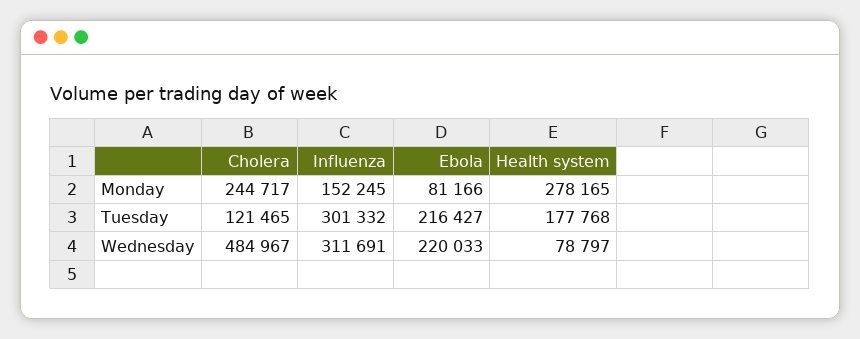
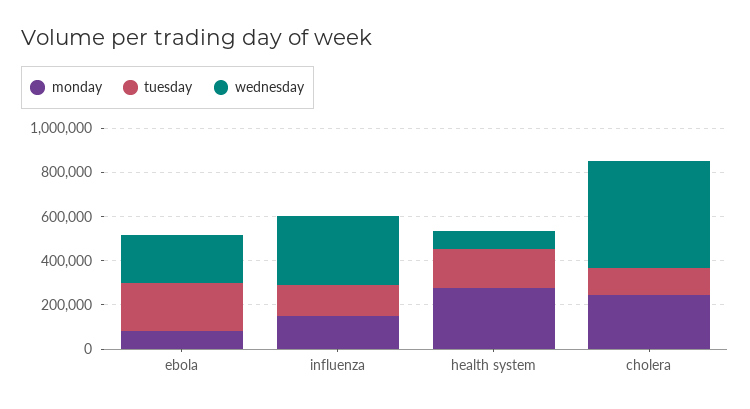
  {
    "Monday": {
      "Cholera": 244717,
      "Influenza": 152245,
      "Ebola": 81166,
      "Health system": 278165
    },
    "Tuesday": {
      "Cholera": 121465,
-     "Influenza": 301332,
+     "Influenza": 150000,
      "Ebola": 216427,
      "Health system": 177768
    },
    "Wednesday": {
      "Cholera": 484967,
      "Influenza": 311691,
      "Ebola": 220033,
      "Health system": 78797
    }
  }

